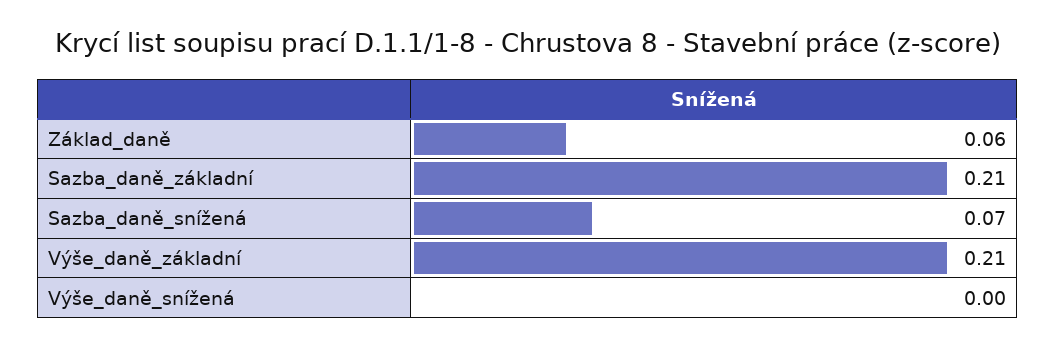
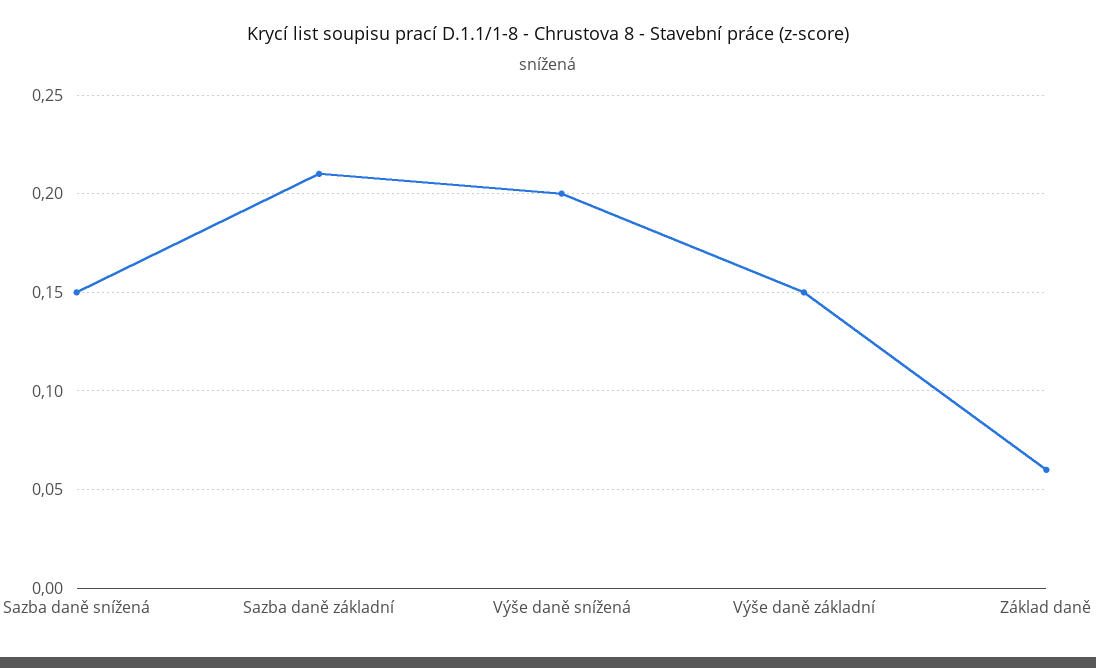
  {
    "Základ_daně": 0.06,
    "Sazba_daně_základní": 0.21,
-   "Sazba_daně_snížená": 0.07,
+   "Sazba_daně_snížená": 0.15,
-   "Výše_daně_základní": 0.21,
+   "Výše_daně_základní": 0.15,
-   "Výše_daně_snížená": 0
+   "Výše_daně_snížená": 0.2
  }

